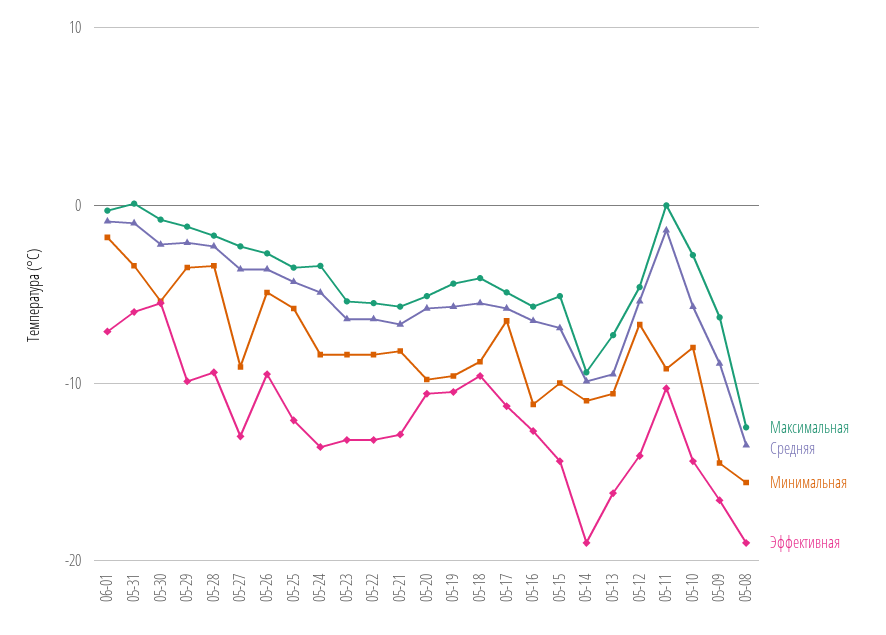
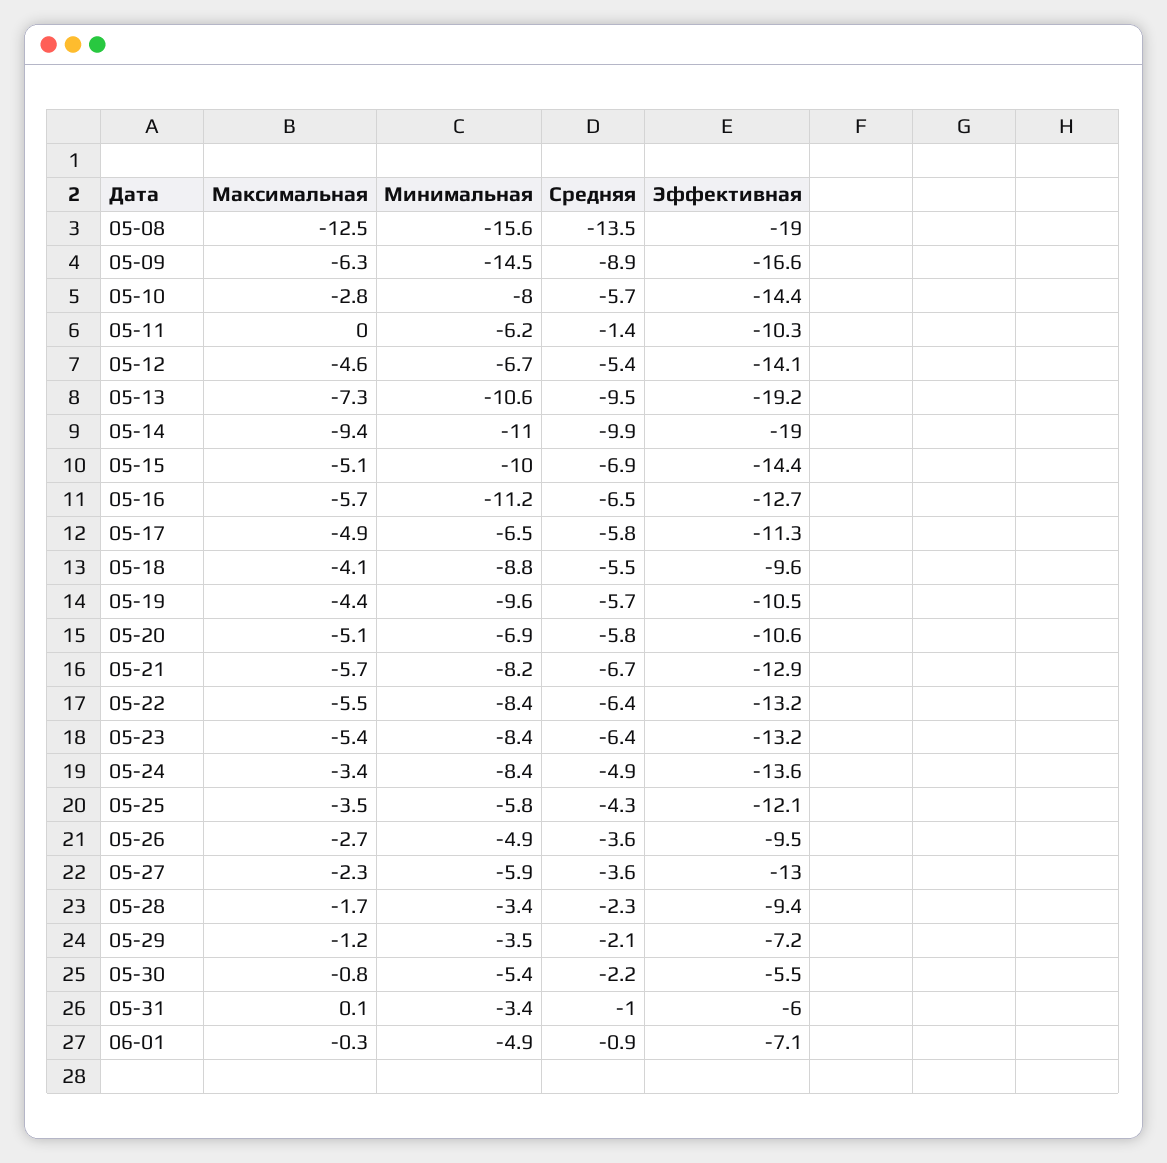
  {
    "Максимальная": {
      "06-01": -0.3,
      "05-31": 0.1,
      "05-30": -0.8,
      "05-29": -1.2,
      "05-28": -1.7,
      "05-27": -2.3,
      "05-26": -2.7,
      "05-25": -3.5,
      "05-24": -3.4,
      "05-23": -5.4,
      "05-22": -5.5,
      "05-21": -5.7,
      "05-20": -5.1,
      "05-19": -4.4,
      "05-18": -4.1,
      "05-17": -4.9,
      "05-16": -5.7,
      "05-15": -5.1,
      "05-14": -9.4,
      "05-13": -7.3,
      "05-12": -4.6,
      "05-11": 0,
      "05-10": -2.8,
      "05-09": -6.3,
      "05-08": -12.5
    },
    "Средняя": {
      "06-01": -0.9,
      "05-31": -1,
      "05-30": -2.2,
      "05-29": -2.1,
      "05-28": -2.3,
      "05-27": -3.6,
      "05-26": -3.6,
      "05-25": -4.3,
      "05-24": -4.9,
      "05-23": -6.4,
      "05-22": -6.4,
      "05-21": -6.7,
      "05-20": -5.8,
      "05-19": -5.7,
      "05-18": -5.5,
      "05-17": -5.8,
      "05-16": -6.5,
      "05-15": -6.9,
      "05-14": -9.9,
      "05-13": -9.5,
      "05-12": -5.4,
      "05-11": -1.4,
      "05-10": -5.7,
      "05-09": -8.9,
      "05-08": -13.5
    },
    "Минимальная": {
-     "06-01": -2,
+     "06-01": -4.9,
      "05-31": -3.4,
      "05-30": -5.4,
      "05-29": -3.5,
      "05-28": -3.4,
-     "05-27": -9,
+     "05-27": -5.9,
      "05-26": -4.9,
      "05-25": -5.8,
      "05-24": -8.4,
      "05-23": -8.4,
      "05-22": -8.4,
      "05-21": -8.2,
-     "05-20": -10,
+     "05-20": -6.9,
      "05-19": -9.6,
      "05-18": -8.8,
      "05-17": -6.5,
      "05-16": -11.2,
      "05-15": -10,
      "05-14": -11,
      "05-13": -10.6,
      "05-12": -6.7,
-     "05-11": -9,
+     "05-11": -6.2,
      "05-10": -8,
      "05-09": -14.5,
      "05-08": -15.6
    },
    "Эффективная": {
      "06-01": -7.1,
      "05-31": -6,
      "05-30": -5.5,
-     "05-29": -10,
+     "05-29": -7.2,
      "05-28": -9.4,
      "05-27": -13,
      "05-26": -9.5,
      "05-25": -12.1,
      "05-24": -13.6,
      "05-23": -13.2,
      "05-22": -13.2,
      "05-21": -12.9,
      "05-20": -10.6,
      "05-19": -10.5,
      "05-18": -9.6,
      "05-17": -11.3,
      "05-16": -12.7,
      "05-15": -14.4,
      "05-14": -19,
-     "05-13": -16,
+     "05-13": -19.2,
      "05-12": -14.1,
      "05-11": -10.3,
      "05-10": -14.4,
      "05-09": -16.6,
      "05-08": -19
    }
  }

